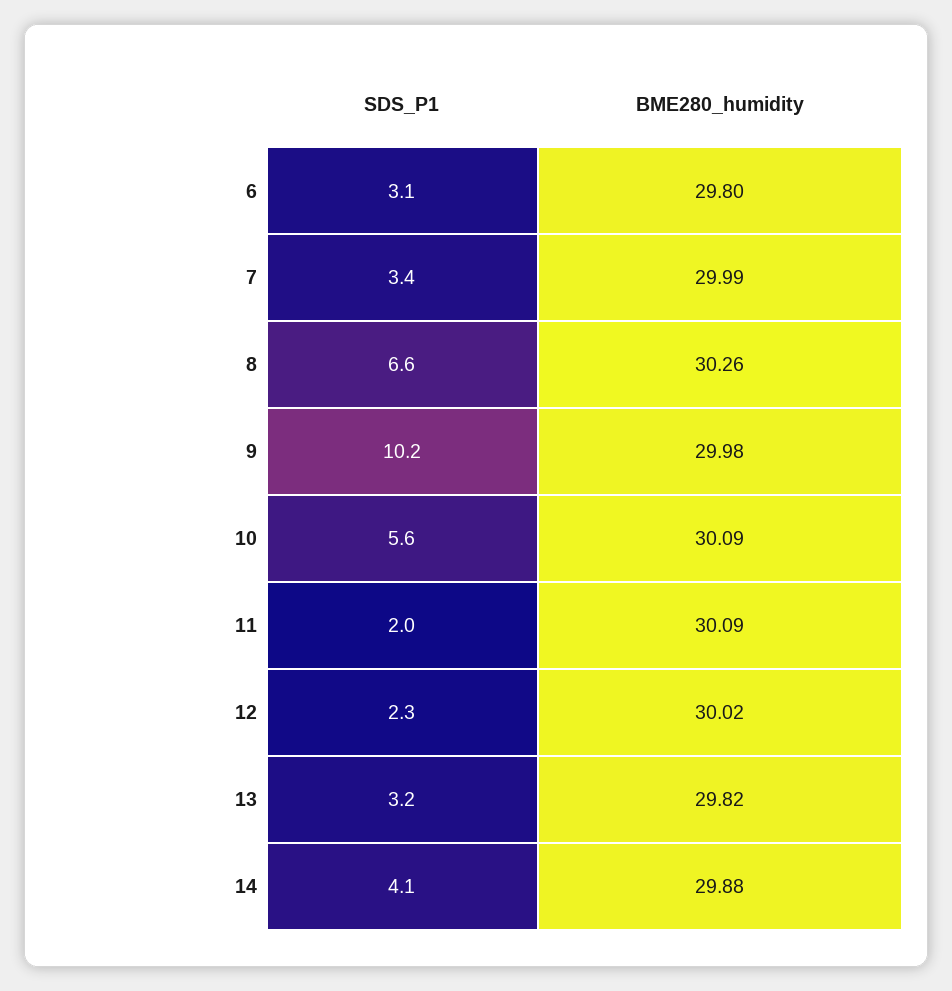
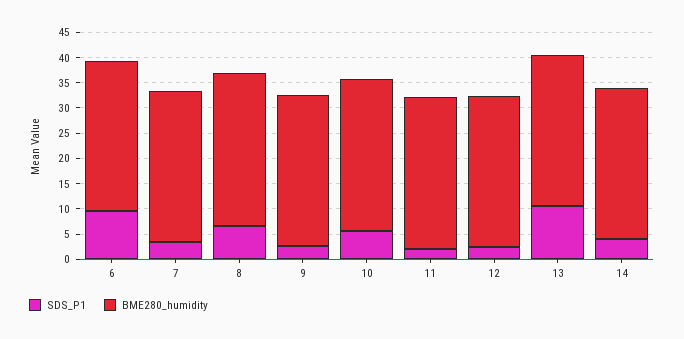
  {
    "SDS_P1": {
-     "6": 3.1,
+     "6": 10,
      "7": 3.4,
      "8": 6.6,
-     "9": 10.2,
+     "9": 2.5,
      "10": 5.6,
      "11": 2,
      "12": 2.3,
-     "13": 3.2,
+     "13": 10,
      "14": 4.1
    },
    "BME280_humidity": {
      "6": 29.8,
      "7": 29.99,
      "8": 30.26,
      "9": 29.98,
      "10": 30.09,
      "11": 30.09,
      "12": 30.02,
      "13": 29.82,
      "14": 29.88
    }
  }

